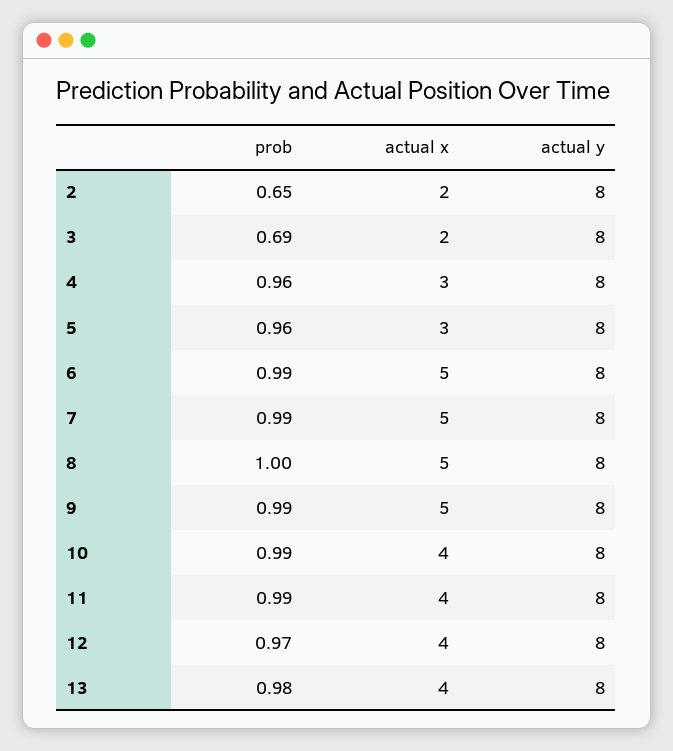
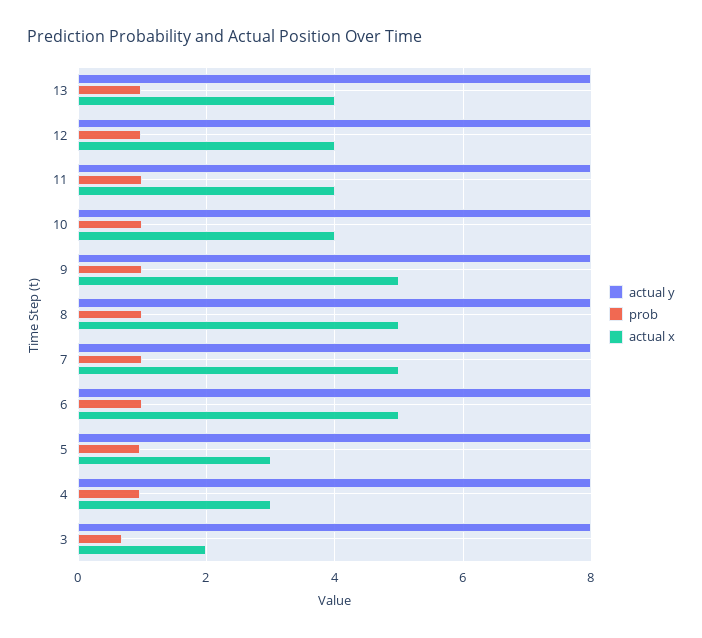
  {
    "prob": {
-     "2": 0.65,
      "3": 0.69,
      "4": 0.96,
      "5": 0.96,
      "6": 0.99,
      "7": 0.99,
      "8": 1,
      "9": 0.99,
      "10": 0.99,
      "11": 0.99,
      "12": 0.97,
      "13": 0.98
    },
    "actual x": {
-     "2": 2,
      "3": 2,
      "4": 3,
      "5": 3,
      "6": 5,
      "7": 5,
      "8": 5,
      "9": 5,
      "10": 4,
      "11": 4,
      "12": 4,
      "13": 4
    },
    "actual y": {
-     "2": 8,
      "3": 8,
      "4": 8,
      "5": 8,
      "6": 8,
      "7": 8,
      "8": 8,
      "9": 8,
      "10": 8,
      "11": 8,
      "12": 8,
      "13": 8
    }
  }

